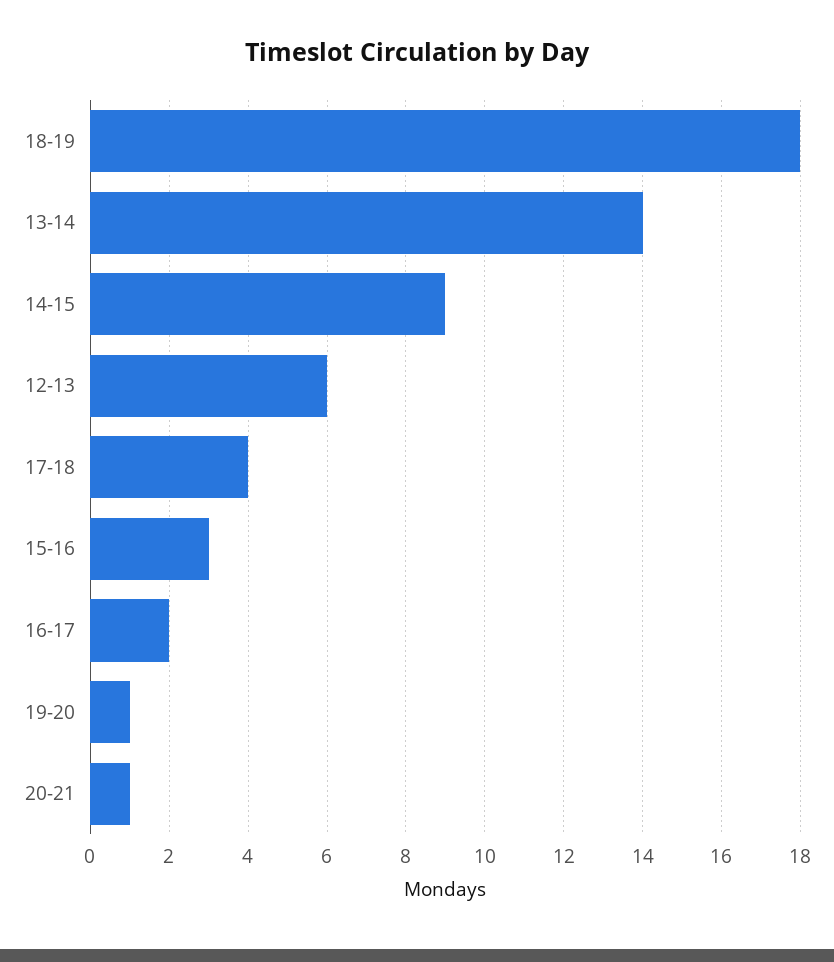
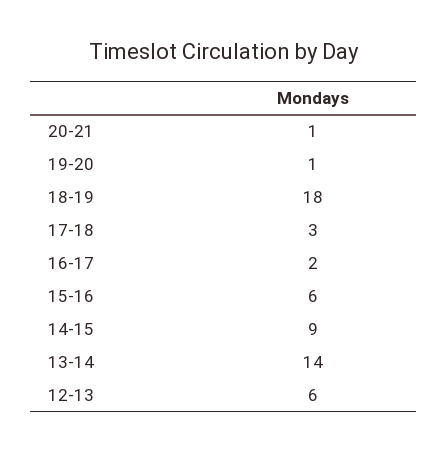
  {
    "18-19": 18,
    "13-14": 14,
    "14-15": 9,
    "12-13": 6,
-   "17-18": 4,
+   "17-18": 3,
-   "15-16": 3,
+   "15-16": 6,
    "16-17": 2,
    "19-20": 1,
    "20-21": 1
  }

